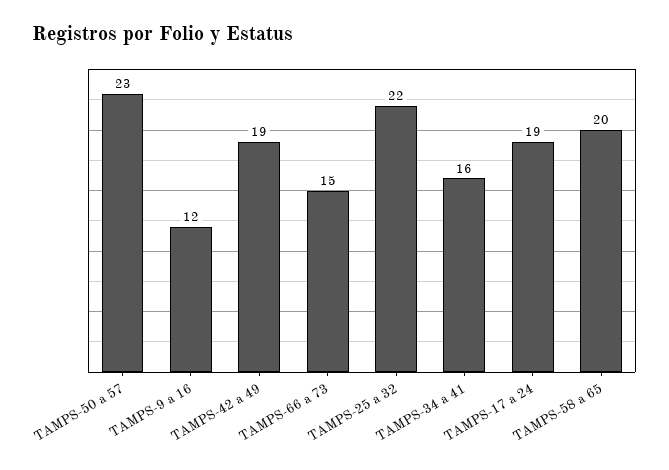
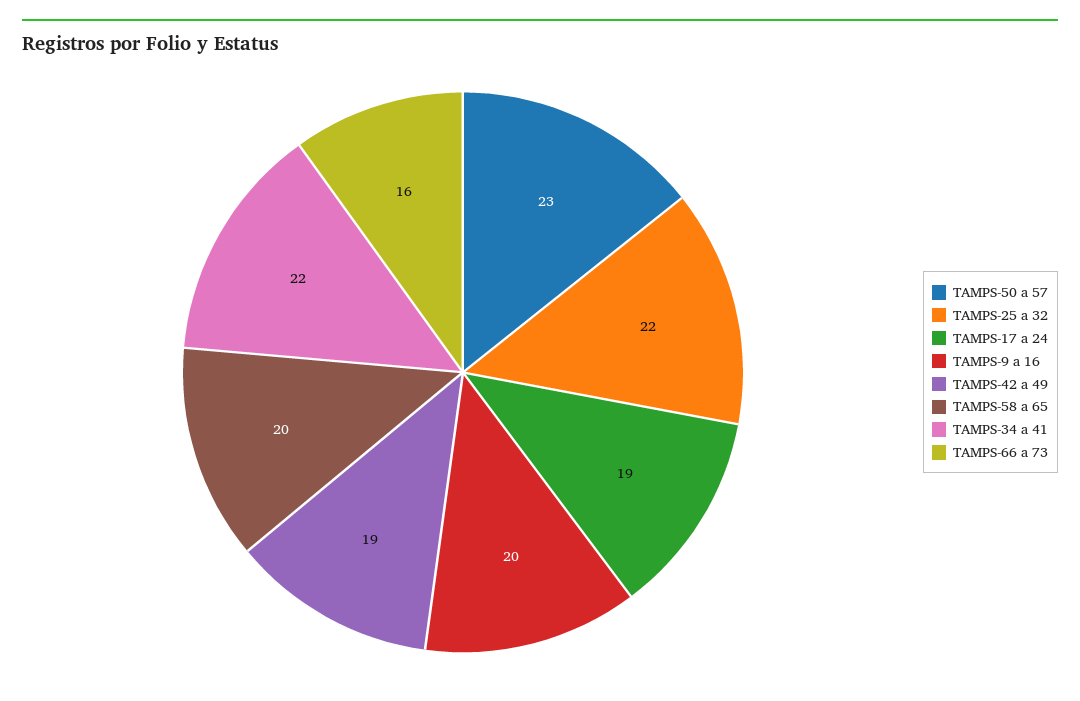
  {
    "TAMPS-50 a 57": 23,
-   "TAMPS-9 a 16": 12,
+   "TAMPS-9 a 16": 20,
    "TAMPS-42 a 49": 19,
-   "TAMPS-66 a 73": 15,
+   "TAMPS-66 a 73": 16,
    "TAMPS-25 a 32": 22,
-   "TAMPS-34 a 41": 16,
+   "TAMPS-34 a 41": 22,
    "TAMPS-17 a 24": 19,
    "TAMPS-58 a 65": 20
  }

